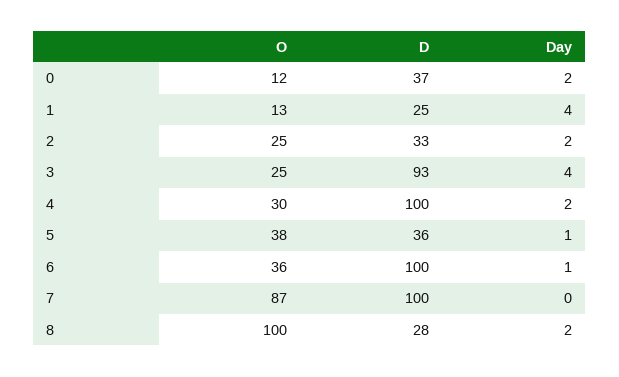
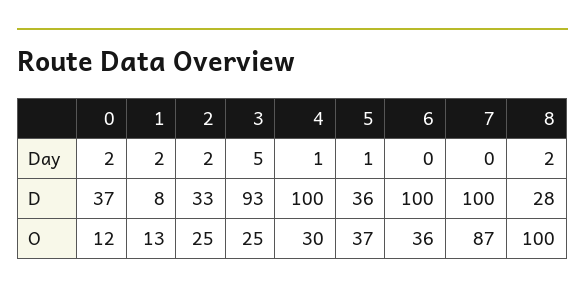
  {
    "O": {
      "0": 12,
      "1": 13,
      "2": 25,
      "3": 25,
      "4": 30,
-     "5": 38,
+     "5": 37,
      "6": 36,
      "7": 87,
      "8": 100
    },
    "D": {
      "0": 37,
-     "1": 25,
+     "1": 8,
      "2": 33,
      "3": 93,
      "4": 100,
      "5": 36,
      "6": 100,
      "7": 100,
      "8": 28
    },
    "Day": {
      "0": 2,
-     "1": 4,
+     "1": 2,
      "2": 2,
-     "3": 4,
+     "3": 5,
-     "4": 2,
+     "4": 1,
      "5": 1,
-     "6": 1,
+     "6": 0,
      "7": 0,
      "8": 2
    }
  }

